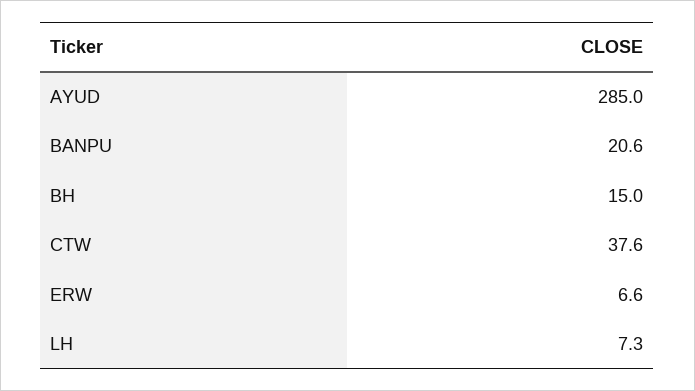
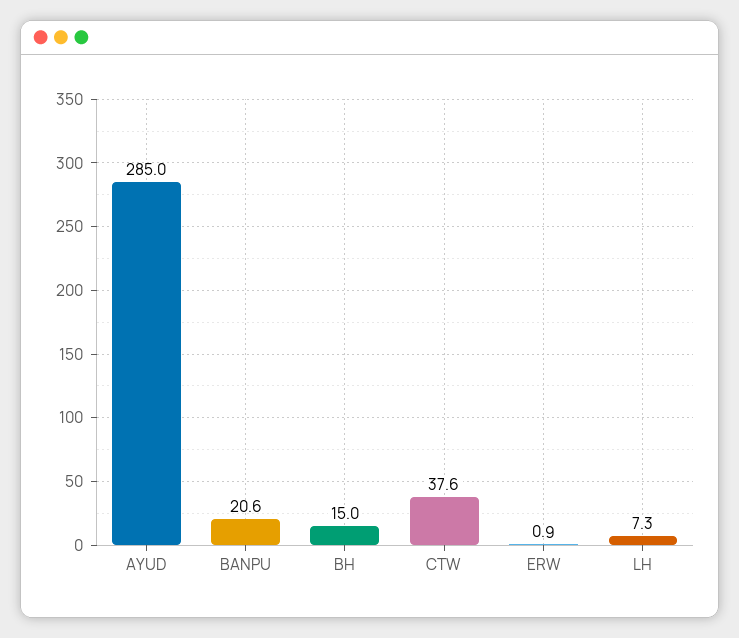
  {
    "AYUD": 285,
    "BANPU": 20.6,
    "BH": 15,
    "CTW": 37.6,
-   "ERW": 6.6,
+   "ERW": 0.9,
    "LH": 7.3
  }

